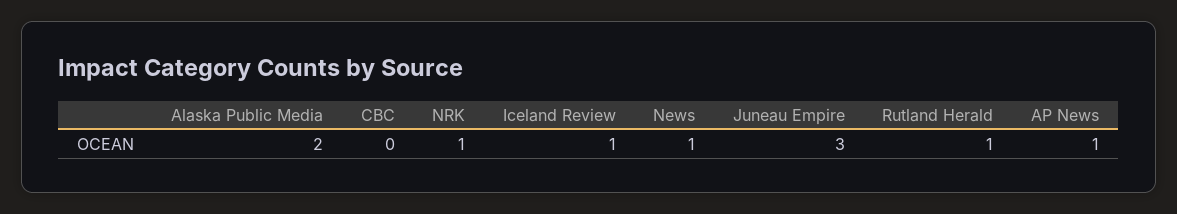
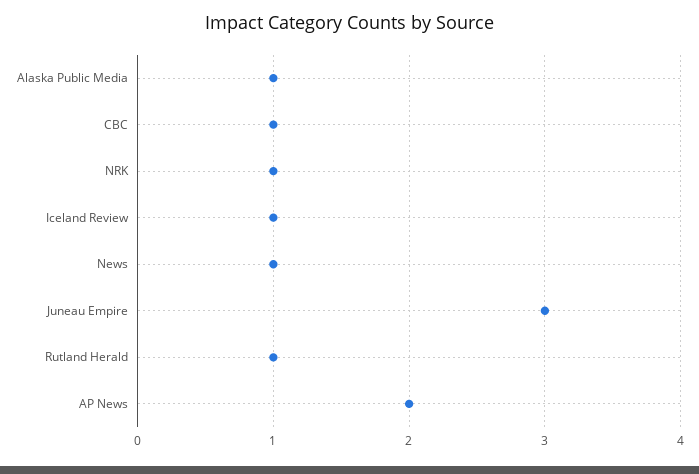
  {
-   "Alaska Public Media": 2,
+   "Alaska Public Media": 1,
-   "CBC": 0,
+   "CBC": 1,
    "NRK": 1,
    "Iceland Review": 1,
    "News": 1,
    "Juneau Empire": 3,
    "Rutland Herald": 1,
-   "AP News": 1
+   "AP News": 2
  }

